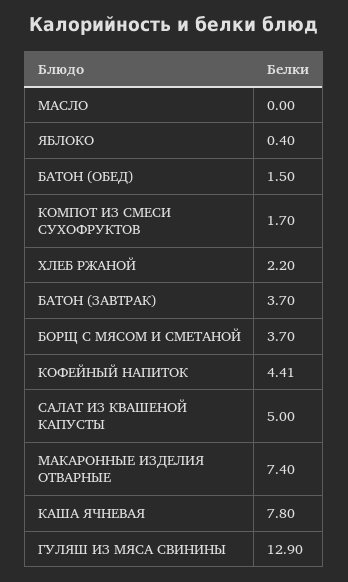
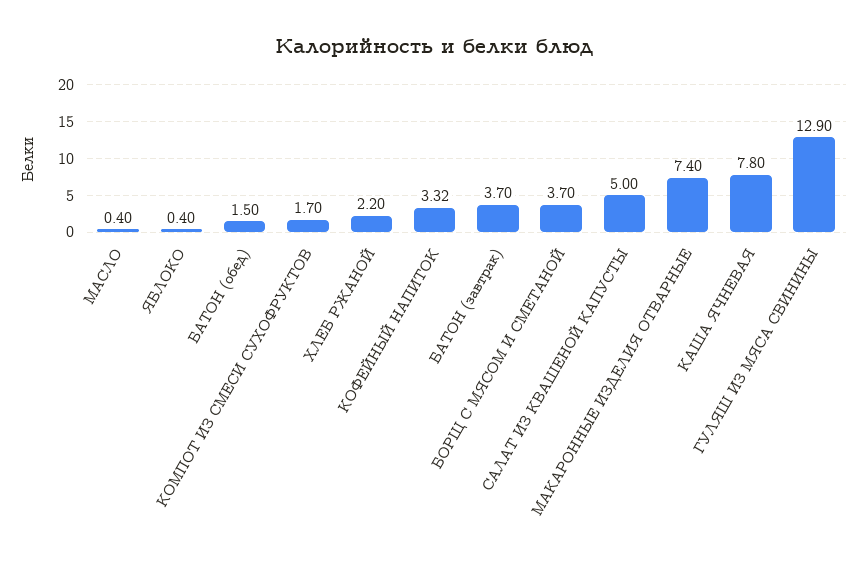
  {
-   "МАСЛО": 0,
+   "МАСЛО": 0.4,
    "ЯБЛОКО": 0.4,
    "БАТОН (ОБЕД)": 1.5,
    "КОМПОТ ИЗ СМЕСИ СУХОФРУКТОВ": 1.7,
    "ХЛЕБ РЖАНОЙ": 2.2,
    "БАТОН (ЗАВТРАК)": 3.7,
    "БОРЩ С МЯСОМ И СМЕТАНОЙ": 3.7,
-   "КОФЕЙНЫЙ НАПИТОК": 4.41,
+   "КОФЕЙНЫЙ НАПИТОК": 3.32,
    "САЛАТ ИЗ КВАШЕНОЙ КАПУСТЫ": 5,
    "МАКАРОННЫЕ ИЗДЕЛИЯ ОТВАРНЫЕ": 7.4,
    "КАША ЯЧНЕВАЯ": 7.8,
    "ГУЛЯШ ИЗ МЯСА СВИНИНЫ": 12.9
  }

